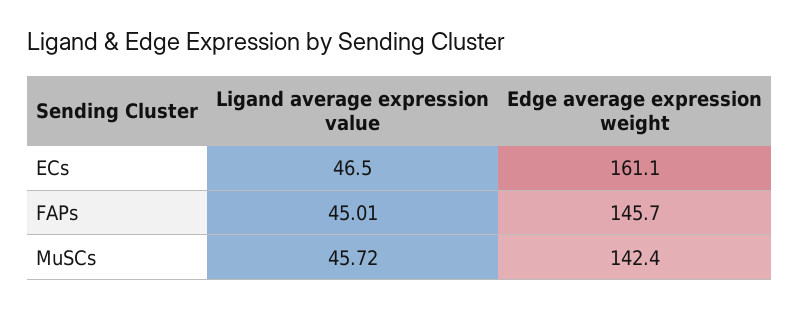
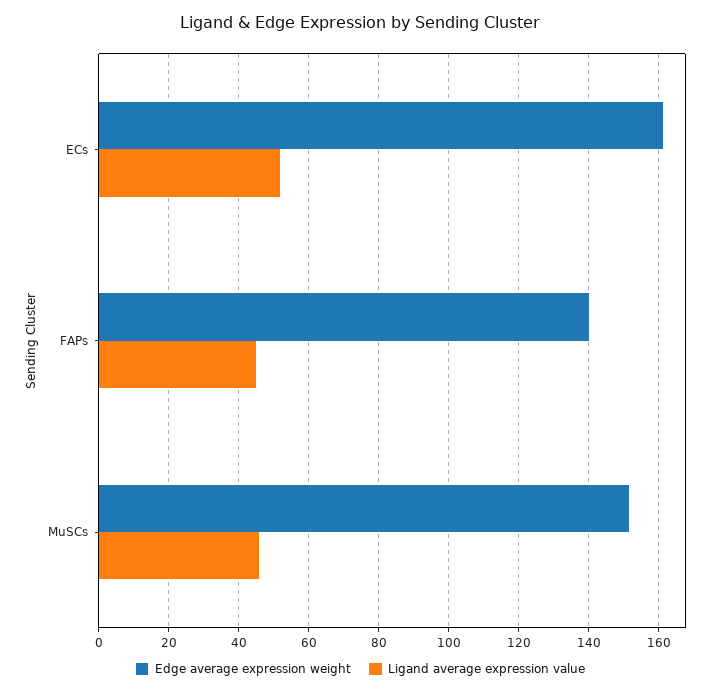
  {
    "Ligand average expression value": {
-     "ECs": 46.5,
+     "ECs": 52,
      "FAPs": 45.01,
      "MuSCs": 45.72
    },
    "Edge average expression weight": {
      "ECs": 161.1,
-     "FAPs": 145.7,
+     "FAPs": 140,
-     "MuSCs": 142.4
+     "MuSCs": 152
    }
  }

